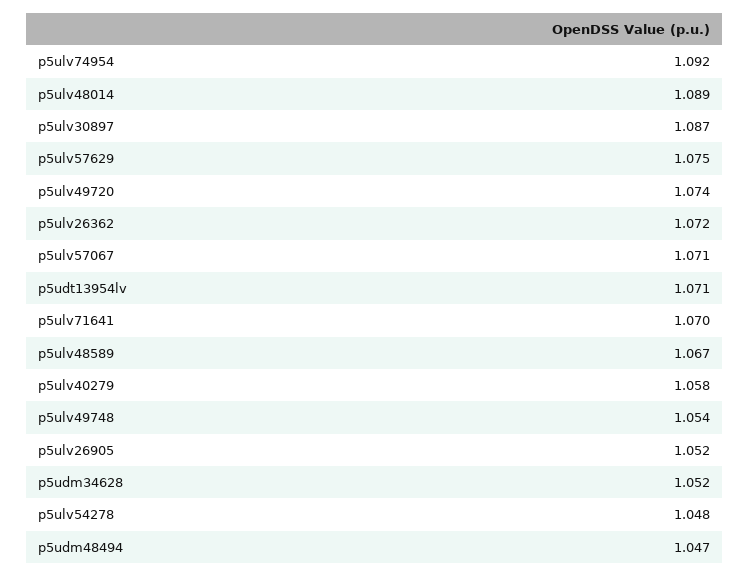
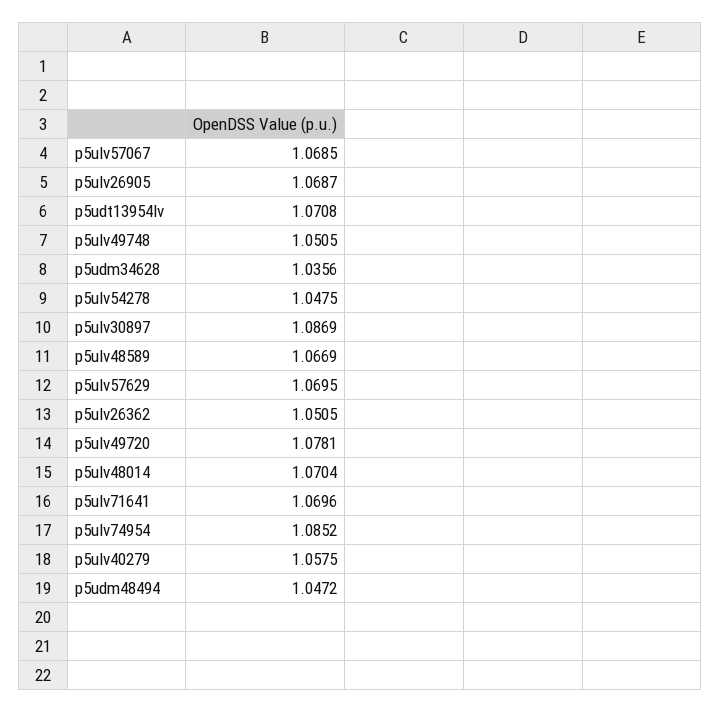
  {
-   "p5ulv74954": 1.092,
+   "p5ulv74954": 1.0852,
-   "p5ulv48014": 1.089,
+   "p5ulv48014": 1.0704,
    "p5ulv30897": 1.0869,
-   "p5ulv57629": 1.075,
+   "p5ulv57629": 1.0695,
-   "p5ulv49720": 1.074,
+   "p5ulv49720": 1.0781,
-   "p5ulv26362": 1.072,
+   "p5ulv26362": 1.0505,
-   "p5ulv57067": 1.071,
+   "p5ulv57067": 1.0685,
    "p5udt13954lv": 1.0708,
    "p5ulv71641": 1.0696,
    "p5ulv48589": 1.0669,
    "p5ulv40279": 1.0575,
-   "p5ulv49748": 1.054,
+   "p5ulv49748": 1.0505,
-   "p5ulv26905": 1.052,
+   "p5ulv26905": 1.0687,
-   "p5udm34628": 1.052,
+   "p5udm34628": 1.0356,
    "p5ulv54278": 1.0475,
    "p5udm48494": 1.0472
  }

